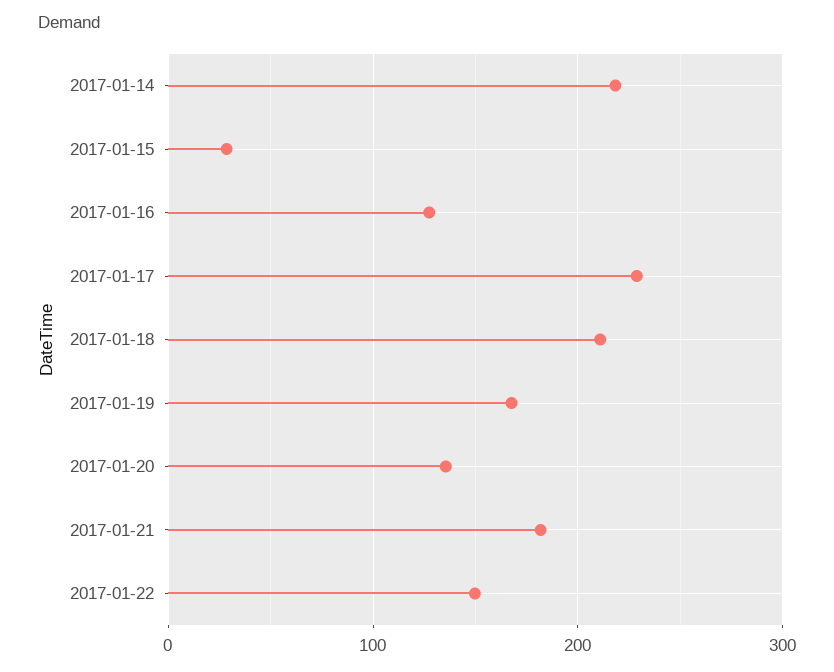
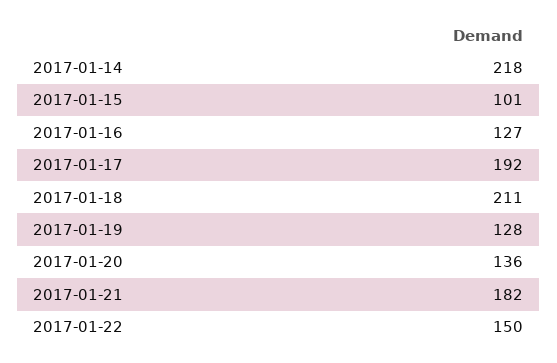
  {
    "2017-01-14": 218,
-   "2017-01-15": 30,
+   "2017-01-15": 101,
    "2017-01-16": 127,
-   "2017-01-17": 230,
+   "2017-01-17": 192,
    "2017-01-18": 211,
-   "2017-01-19": 170,
+   "2017-01-19": 128,
    "2017-01-20": 136,
    "2017-01-21": 182,
    "2017-01-22": 150
  }

